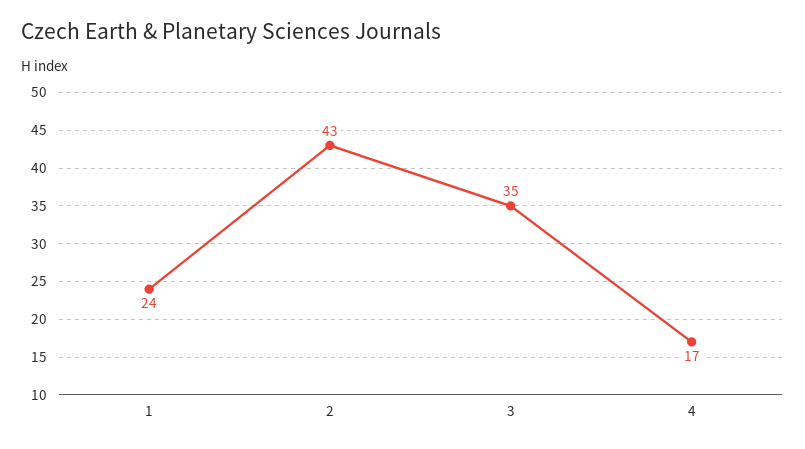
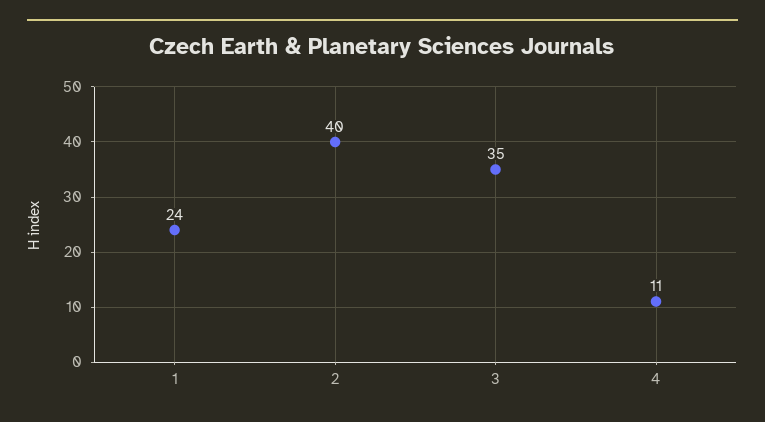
  {
    "1": 24,
-   "2": 43,
+   "2": 40,
    "3": 35,
-   "4": 17
+   "4": 11
  }

